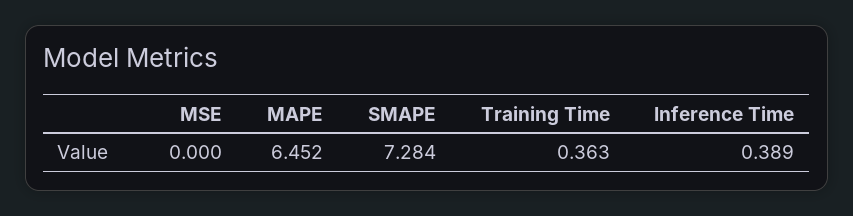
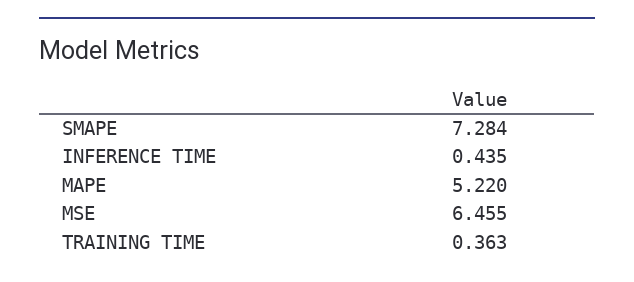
  {
-   "MSE": 0,
+   "MSE": 6.455,
-   "MAPE": 6.452,
+   "MAPE": 5.22,
    "SMAPE": 7.284,
    "Training Time": 0.363,
-   "Inference Time": 0.389
+   "Inference Time": 0.435
  }

